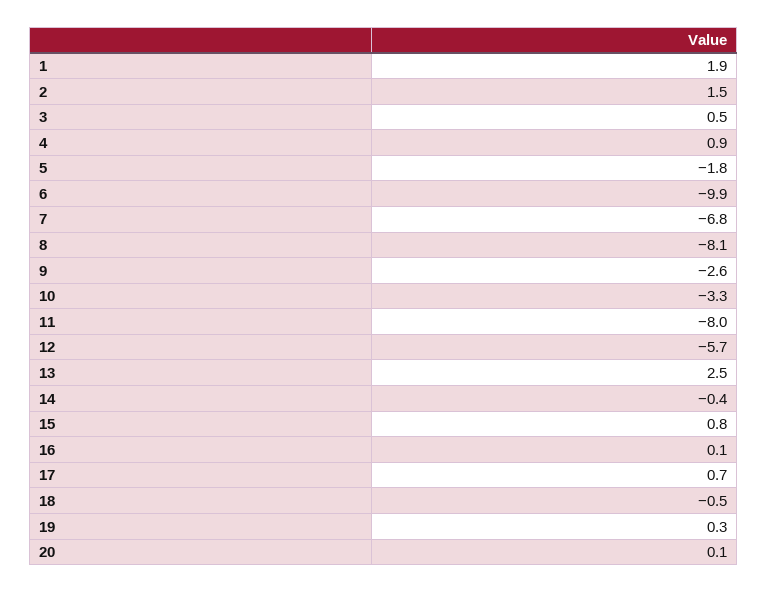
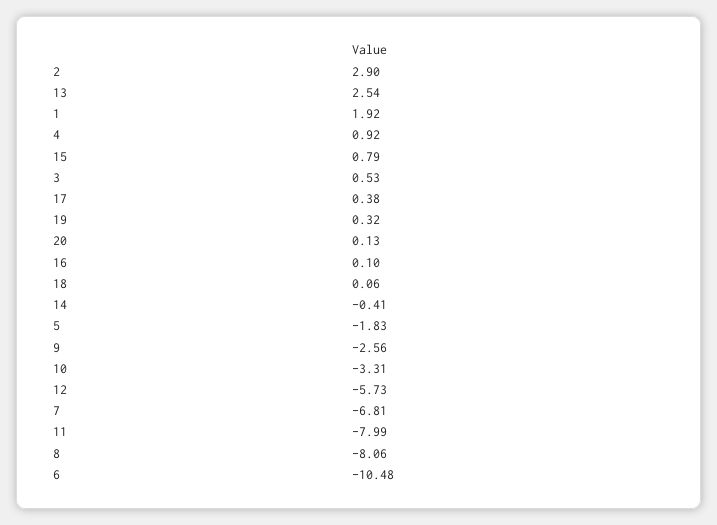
  {
    "1": 1.92,
-   "2": 1.5,
+   "2": 2.9,
    "3": 0.53,
    "4": 0.92,
    "5": -1.83,
-   "6": -9.9,
+   "6": -10.48,
    "7": -6.81,
    "8": -8.06,
    "9": -2.56,
    "10": -3.31,
    "11": -7.99,
    "12": -5.73,
    "13": 2.54,
    "14": -0.41,
    "15": 0.79,
    "16": 0.1,
-   "17": 0.7,
+   "17": 0.38,
-   "18": -0.5,
+   "18": 0.06,
    "19": 0.32,
    "20": 0.13
  }

